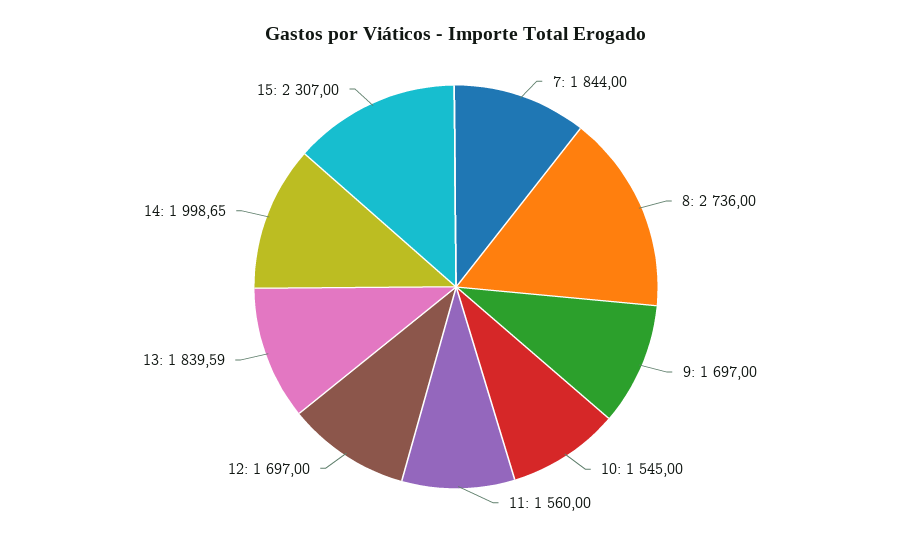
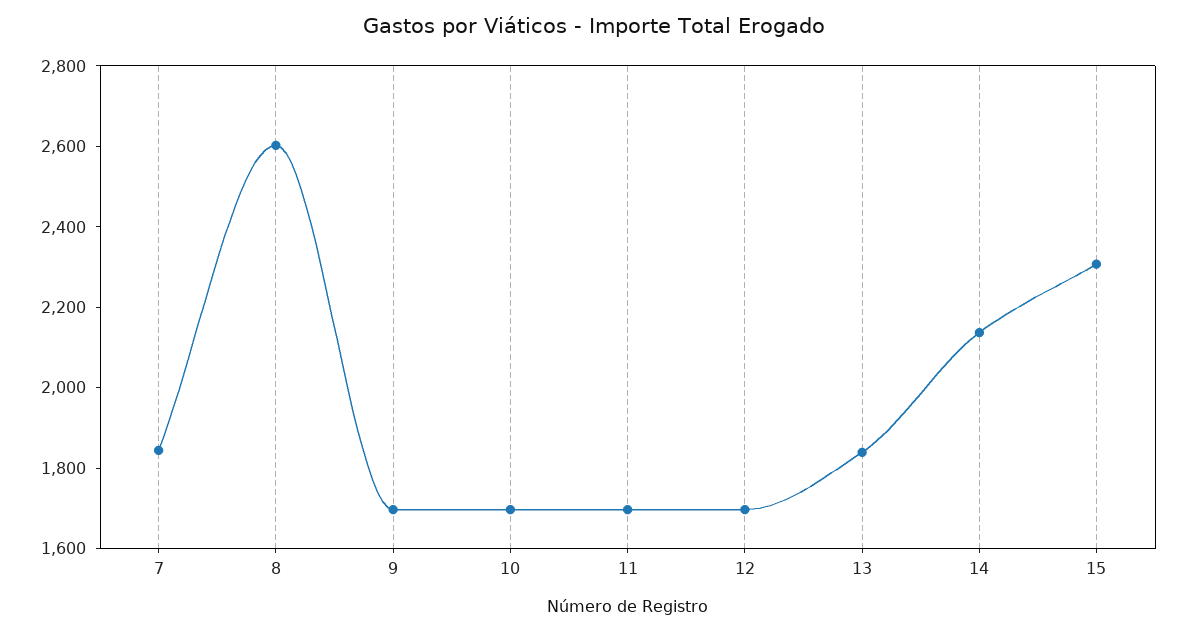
  {
    "7": 1844,
-   "8": 2736,
+   "8": 2600,
    "9": 1697,
-   "10": 1545,
+   "10": 1700,
-   "11": 1560,
+   "11": 1700,
    "12": 1697,
    "13": 1839.59,
-   "14": 1998.65,
+   "14": 2150,
    "15": 2307
  }

